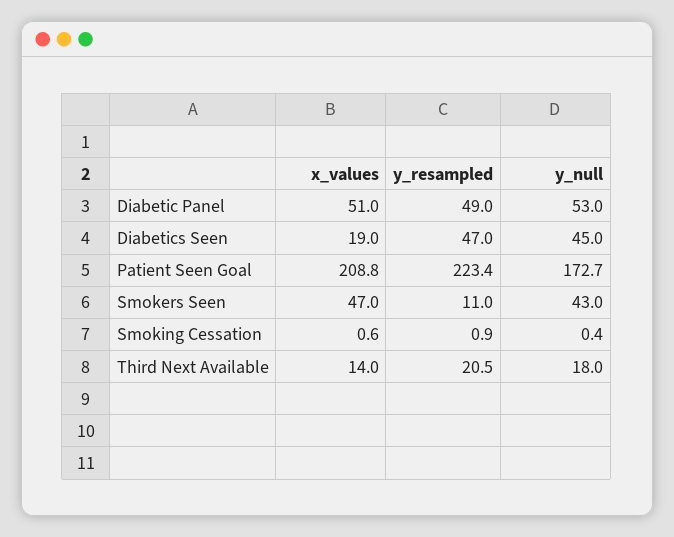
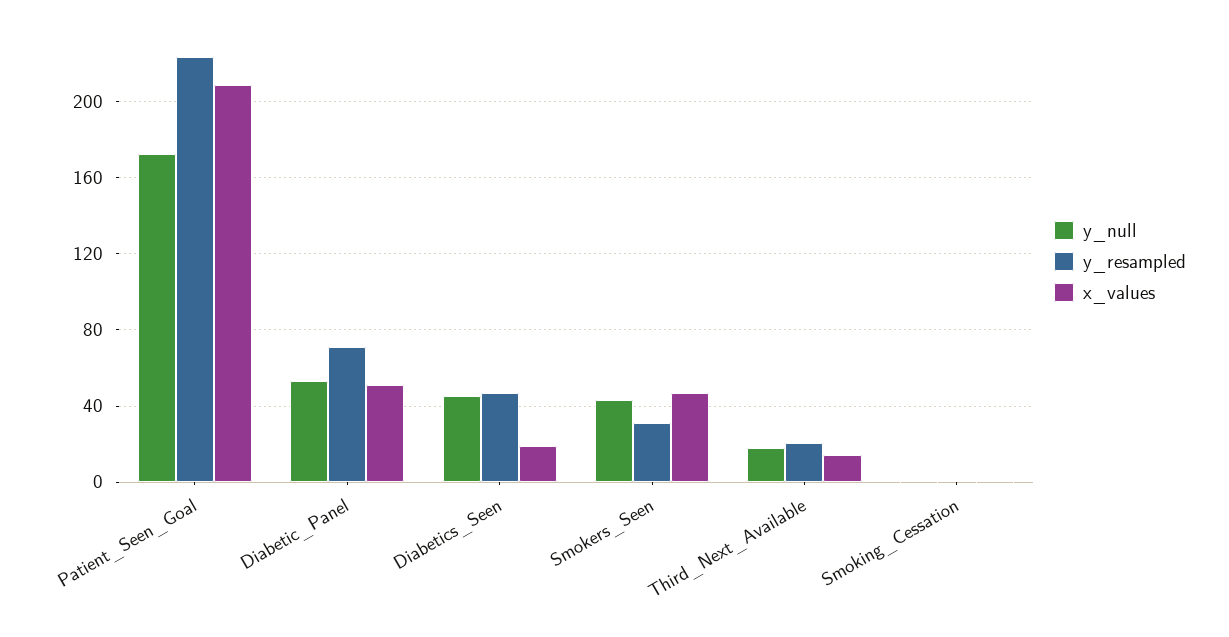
  {
    "x_values": {
      "Diabetic Panel": 51,
      "Diabetics Seen": 19,
      "Patient Seen Goal": 208.8,
      "Smokers Seen": 47,
      "Smoking Cessation": 0.6,
      "Third Next Available": 14
    },
    "y_resampled": {
-     "Diabetic Panel": 49,
+     "Diabetic Panel": 70,
      "Diabetics Seen": 47,
      "Patient Seen Goal": 223.4,
-     "Smokers Seen": 11,
+     "Smokers Seen": 30,
      "Smoking Cessation": 0.9,
      "Third Next Available": 20.5
    },
    "y_null": {
      "Diabetic Panel": 53,
      "Diabetics Seen": 45,
      "Patient Seen Goal": 172.7,
      "Smokers Seen": 43,
      "Smoking Cessation": 0.4,
      "Third Next Available": 18
    }
  }

